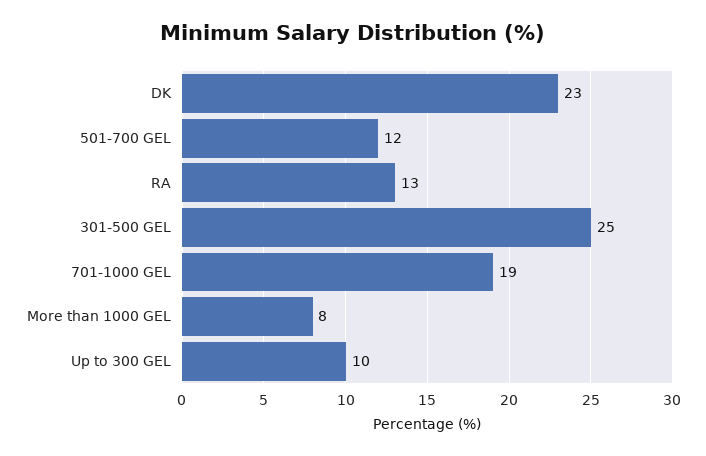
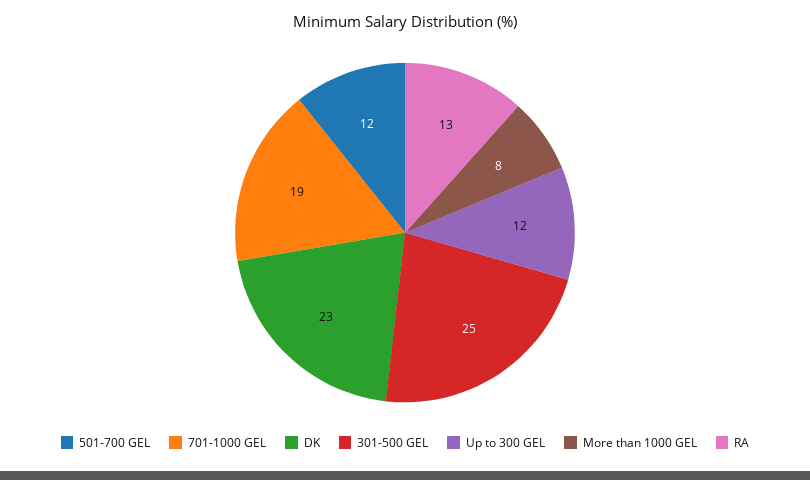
  {
    "DK": 23,
    "501-700 GEL": 12,
    "RA": 13,
    "301-500 GEL": 25,
    "701-1000 GEL": 19,
    "More than 1000 GEL": 8,
-   "Up to 300 GEL": 10
+   "Up to 300 GEL": 12
  }

